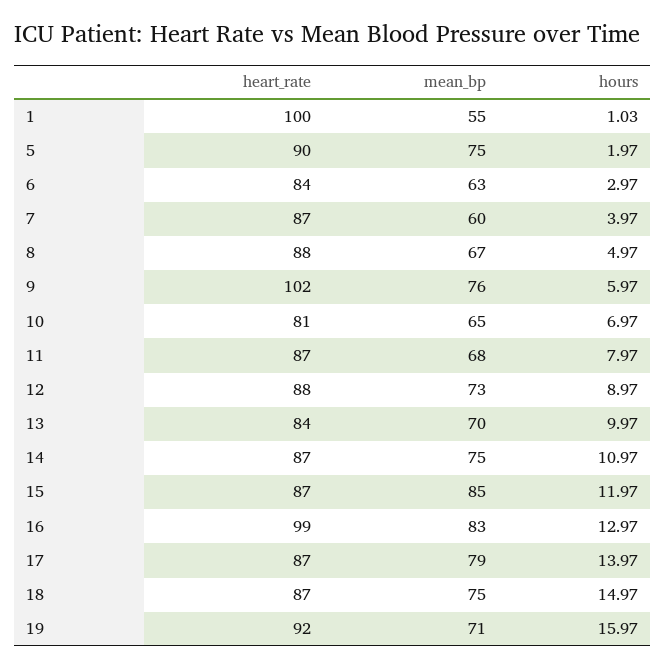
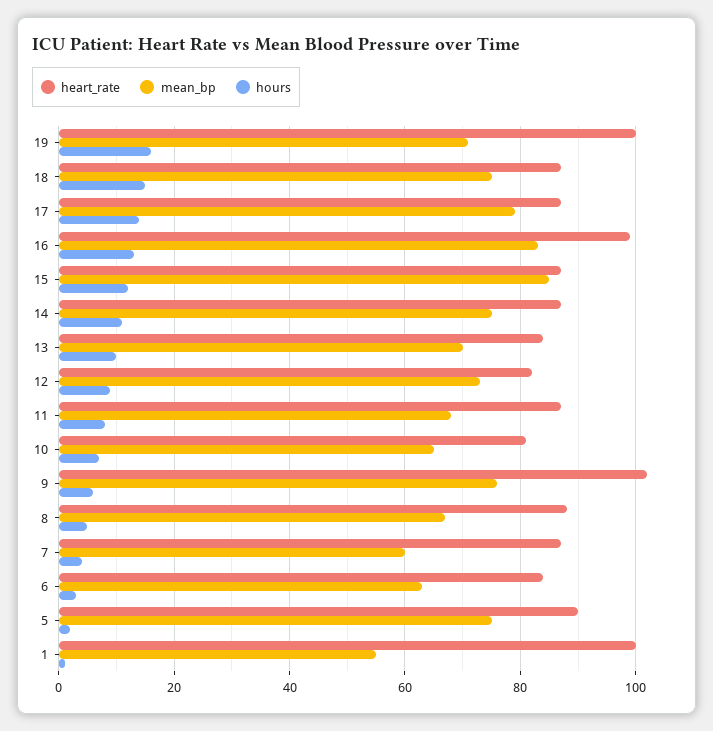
  {
    "heart_rate": {
      "1": 100,
      "5": 90,
      "6": 84,
      "7": 87,
      "8": 88,
      "9": 102,
      "10": 81,
      "11": 87,
-     "12": 88,
+     "12": 82,
      "13": 84,
      "14": 87,
      "15": 87,
      "16": 99,
      "17": 87,
      "18": 87,
-     "19": 92
+     "19": 100
    },
    "mean_bp": {
      "1": 55,
      "5": 75,
      "6": 63,
      "7": 60,
      "8": 67,
      "9": 76,
      "10": 65,
      "11": 68,
      "12": 73,
      "13": 70,
      "14": 75,
      "15": 85,
      "16": 83,
      "17": 79,
      "18": 75,
      "19": 71
    },
    "hours": {
      "1": 1.03,
      "5": 1.97,
      "6": 2.97,
      "7": 3.97,
      "8": 4.97,
      "9": 5.97,
      "10": 6.97,
      "11": 7.97,
      "12": 8.97,
      "13": 9.97,
      "14": 10.97,
      "15": 11.97,
      "16": 12.97,
      "17": 13.97,
      "18": 14.97,
      "19": 15.97
    }
  }

